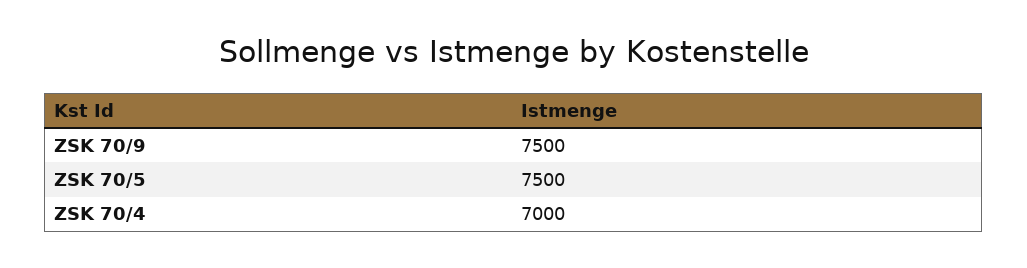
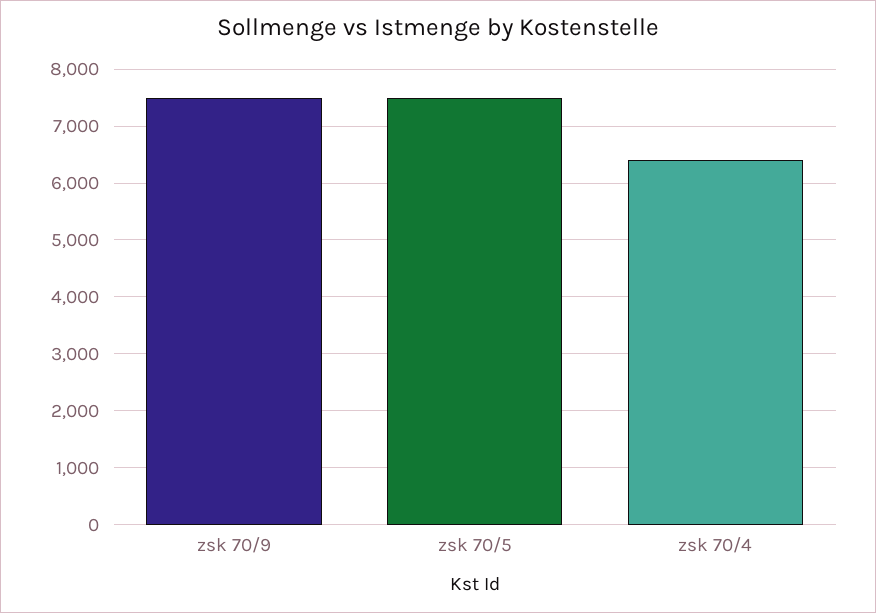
  {
    "ZSK 70/9": 7500,
    "ZSK 70/5": 7500,
-   "ZSK 70/4": 7000
+   "ZSK 70/4": 6400
  }

